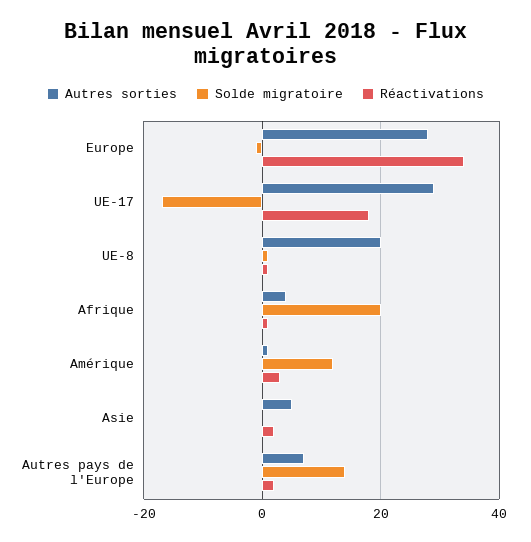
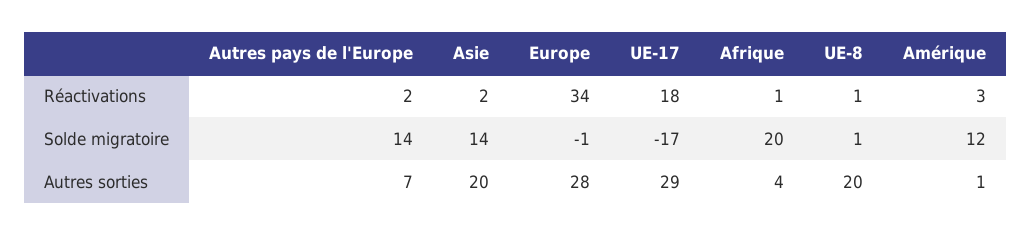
  {
    "Autres sorties": {
      "Europe": 28,
      "UE-17": 29,
      "UE-8": 20,
      "Afrique": 4,
      "Amérique": 1,
-     "Asie": 5,
+     "Asie": 20,
      "Autres pays de l'Europe": 7
    },
    "Solde migratoire": {
      "Europe": -1,
      "UE-17": -17,
      "UE-8": 1,
      "Afrique": 20,
      "Amérique": 12,
-     "Asie": 0,
+     "Asie": 14,
      "Autres pays de l'Europe": 14
    },
    "Réactivations": {
      "Europe": 34,
      "UE-17": 18,
      "UE-8": 1,
      "Afrique": 1,
      "Amérique": 3,
      "Asie": 2,
      "Autres pays de l'Europe": 2
    }
  }

